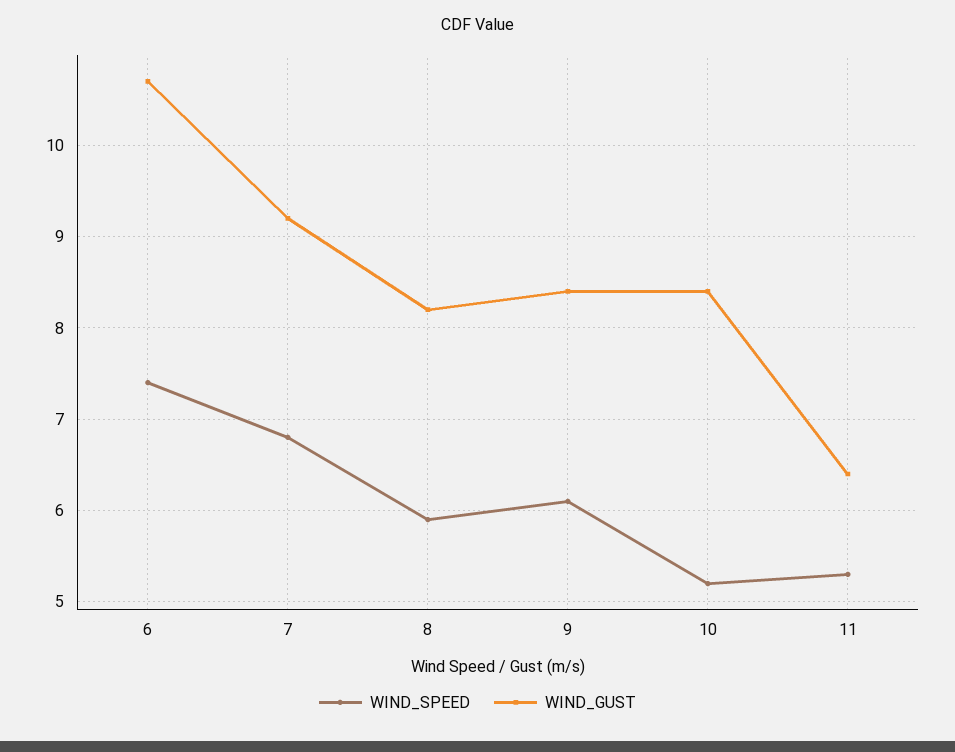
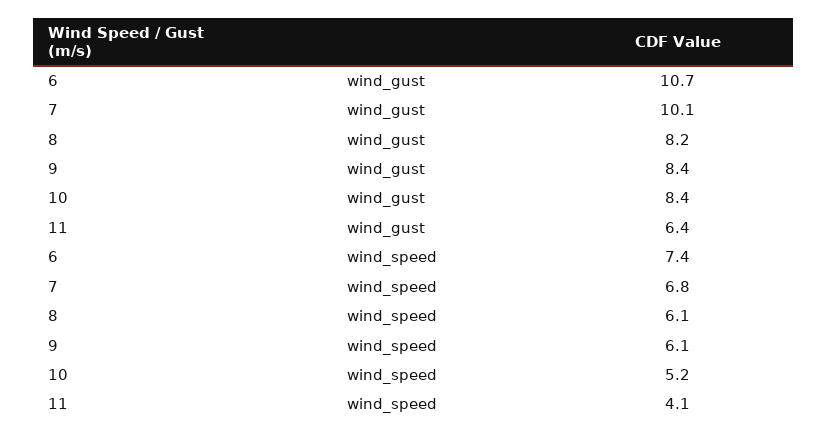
  {
    "WIND_SPEED": {
      "6": 7.4,
      "7": 6.8,
-     "8": 5.9,
+     "8": 6.1,
      "9": 6.1,
      "10": 5.2,
-     "11": 5.3
+     "11": 4.1
    },
    "WIND_GUST": {
      "6": 10.7,
-     "7": 9.2,
+     "7": 10.1,
      "8": 8.2,
      "9": 8.4,
      "10": 8.4,
      "11": 6.4
    }
  }

